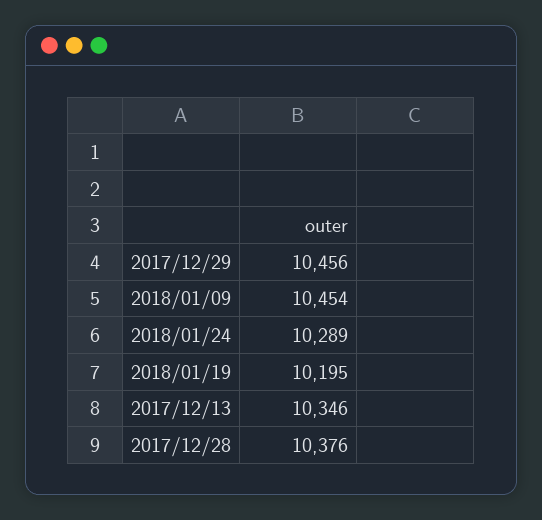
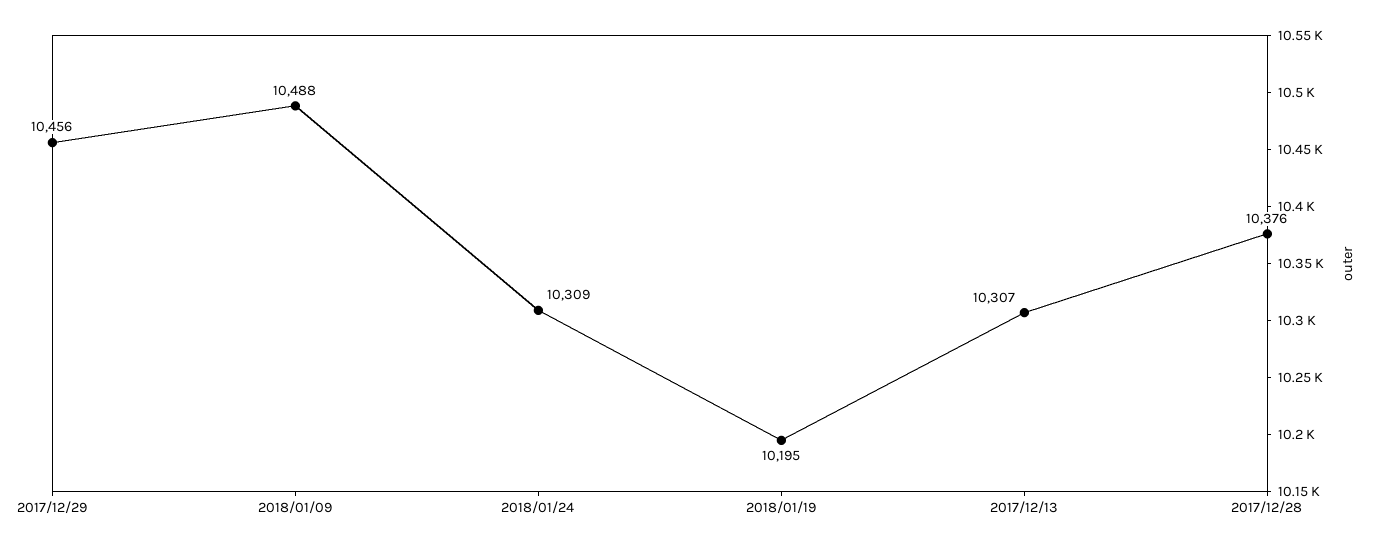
  {
    "2017/12/29": 10456,
-   "2018/01/09": 10454,
+   "2018/01/09": 10488,
-   "2018/01/24": 10289,
+   "2018/01/24": 10309,
    "2018/01/19": 10195,
-   "2017/12/13": 10346,
+   "2017/12/13": 10307,
    "2017/12/28": 10376
  }

